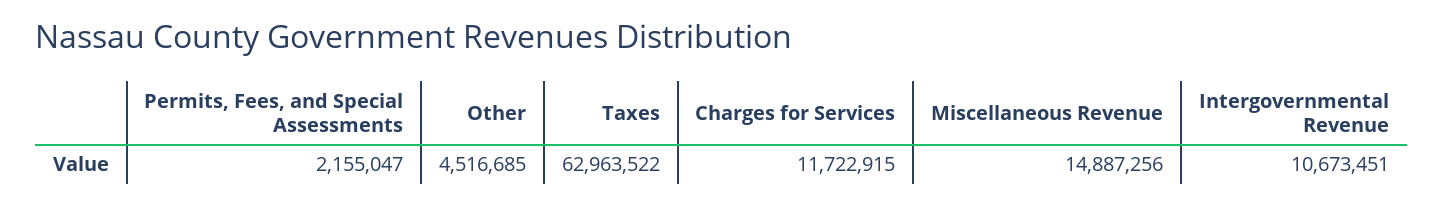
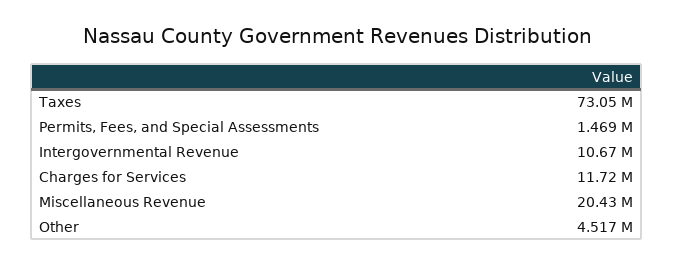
  {
-   "Permits, Fees, and Special Assessments": 2155047,
+   "Permits, Fees, and Special Assessments": 1469000,
    "Other": 4516685,
-   "Taxes": 62963522,
+   "Taxes": 73050000,
    "Charges for Services": 11722915,
-   "Miscellaneous Revenue": 14887256,
+   "Miscellaneous Revenue": 20430000,
    "Intergovernmental Revenue": 10673451
  }

